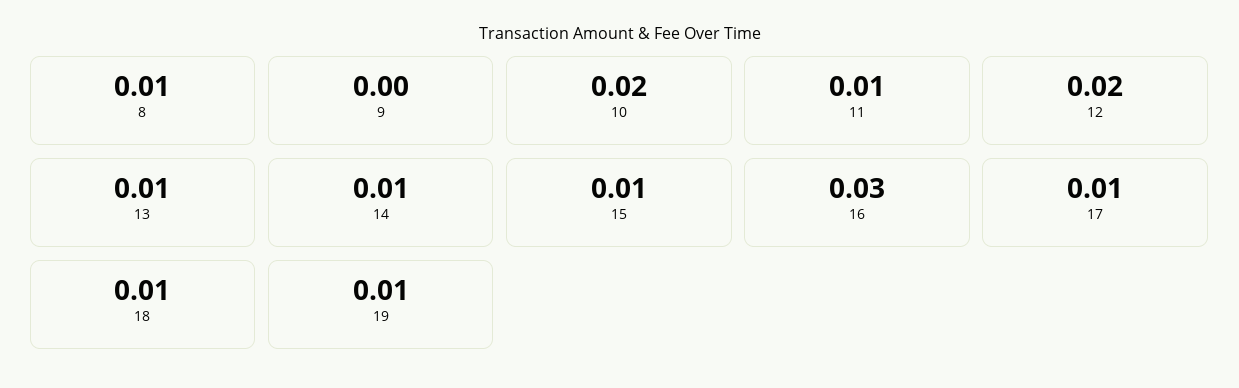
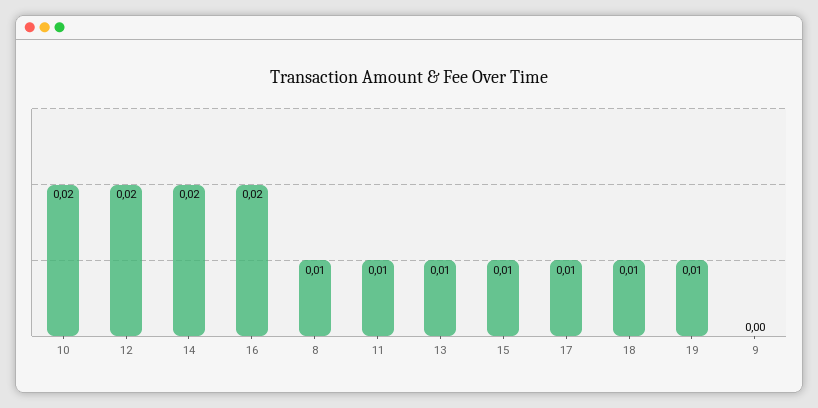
  {
    "8": 0.01,
    "9": 0,
    "10": 0.02,
    "11": 0.01,
    "12": 0.02,
    "13": 0.01,
-   "14": 0.01,
+   "14": 0.02,
    "15": 0.01,
-   "16": 0.03,
+   "16": 0.02,
    "17": 0.01,
    "18": 0.01,
    "19": 0.01
  }

